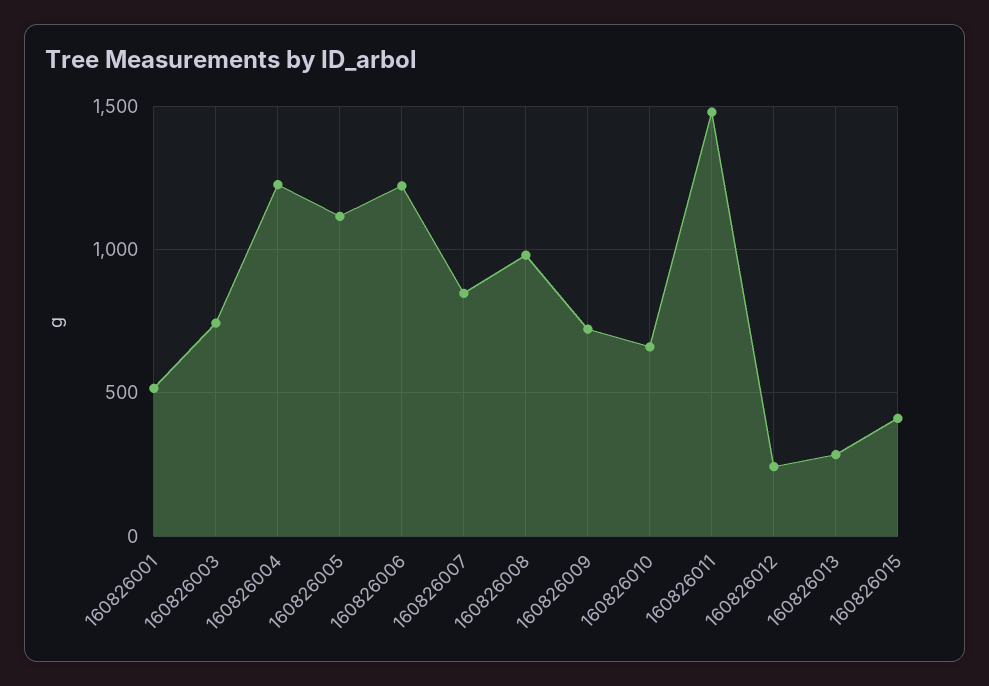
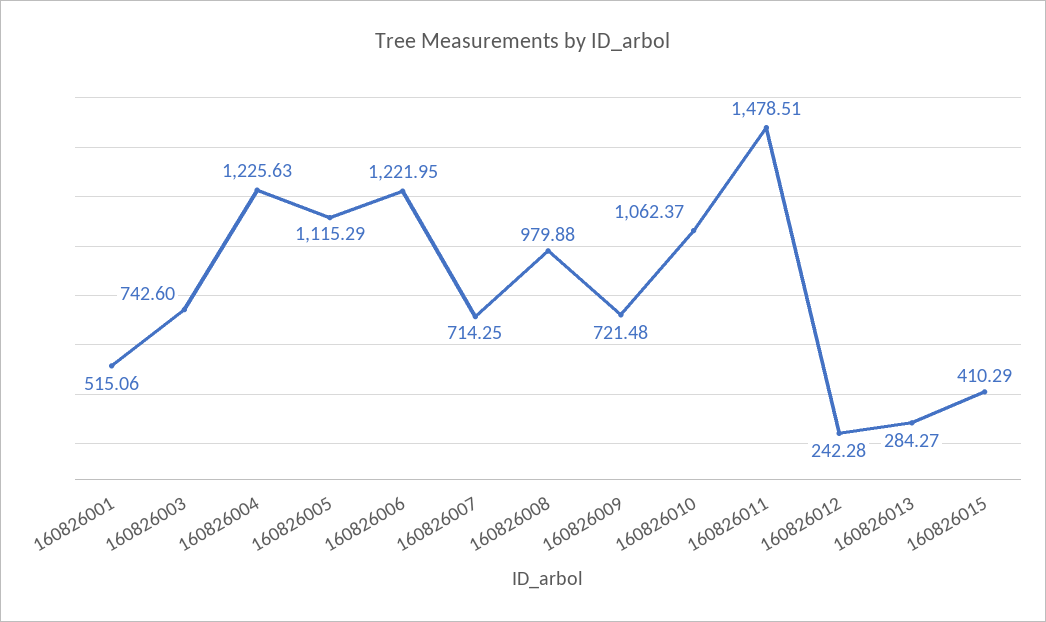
  {
    "160826001": 515.06,
    "160826003": 742.6,
    "160826004": 1225.63,
    "160826005": 1115.29,
    "160826006": 1221.95,
-   "160826007": 850,
+   "160826007": 714.25,
    "160826008": 979.88,
    "160826009": 721.48,
-   "160826010": 650,
+   "160826010": 1062.37,
    "160826011": 1478.51,
    "160826012": 242.28,
    "160826013": 284.27,
    "160826015": 410.29
  }

